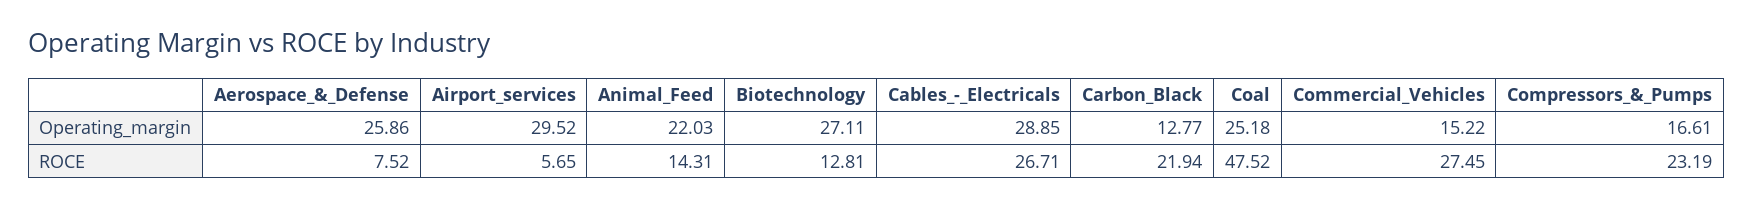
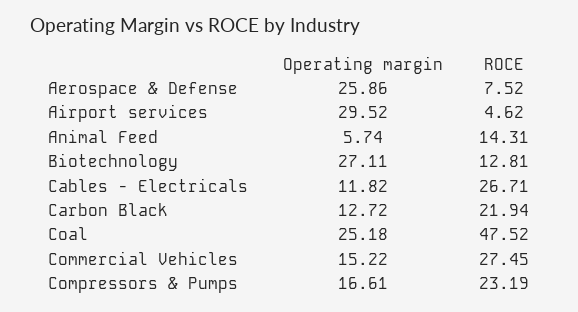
  {
    "Aerospace_&_Defense": {
      "Operating_margin": 25.86,
      "ROCE": 7.52
    },
    "Airport_services": {
      "Operating_margin": 29.52,
-     "ROCE": 5.65
+     "ROCE": 4.62
    },
    "Animal_Feed": {
-     "Operating_margin": 22.03,
+     "Operating_margin": 5.74,
      "ROCE": 14.31
    },
    "Biotechnology": {
      "Operating_margin": 27.11,
      "ROCE": 12.81
    },
    "Cables_-_Electricals": {
-     "Operating_margin": 28.85,
+     "Operating_margin": 11.82,
      "ROCE": 26.71
    },
    "Carbon_Black": {
-     "Operating_margin": 12.77,
+     "Operating_margin": 12.72,
      "ROCE": 21.94
    },
    "Coal": {
      "Operating_margin": 25.18,
      "ROCE": 47.52
    },
    "Commercial_Vehicles": {
      "Operating_margin": 15.22,
      "ROCE": 27.45
    },
    "Compressors_&_Pumps": {
      "Operating_margin": 16.61,
      "ROCE": 23.19
    }
  }

